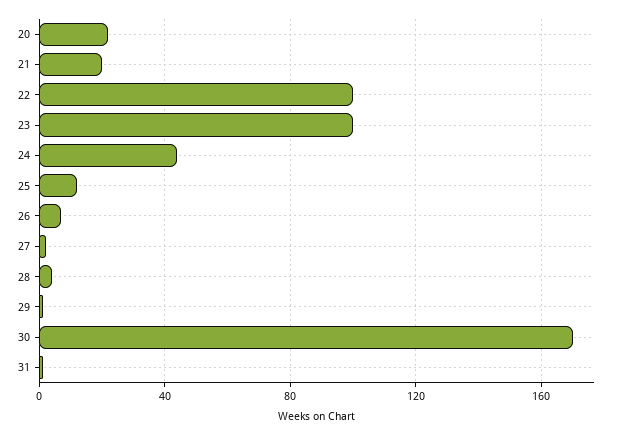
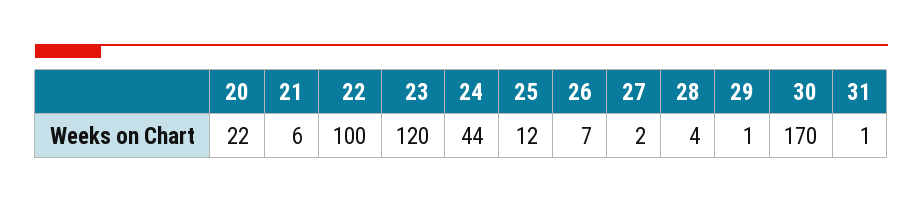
  {
    "20": 22,
-   "21": 20,
+   "21": 6,
    "22": 100,
-   "23": 100,
+   "23": 120,
    "24": 44,
    "25": 12,
    "26": 7,
    "27": 2,
    "28": 4,
    "29": 1,
    "30": 170,
    "31": 1
  }

